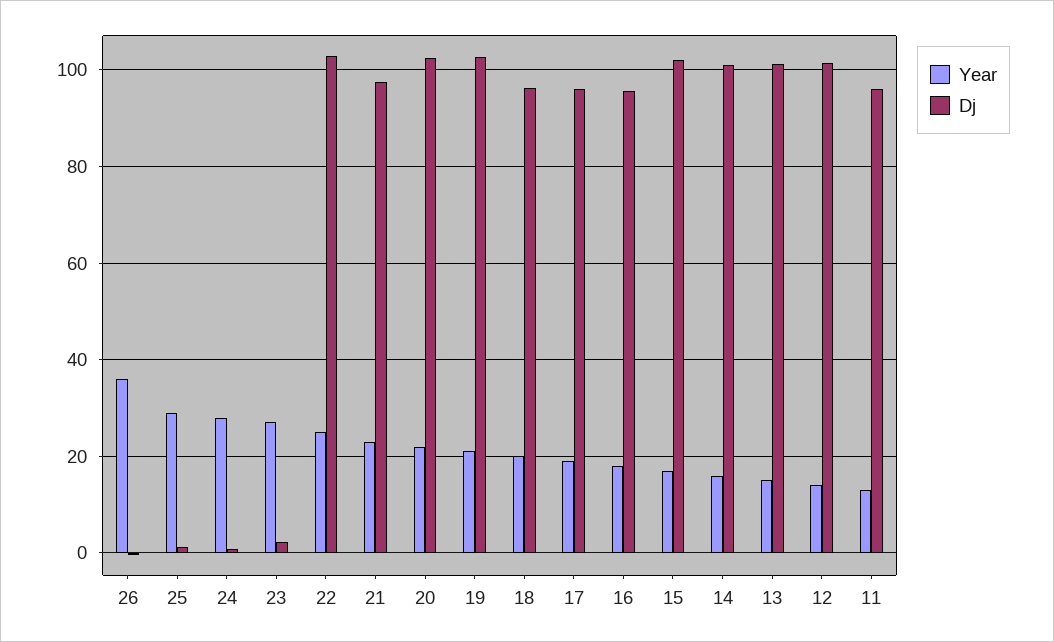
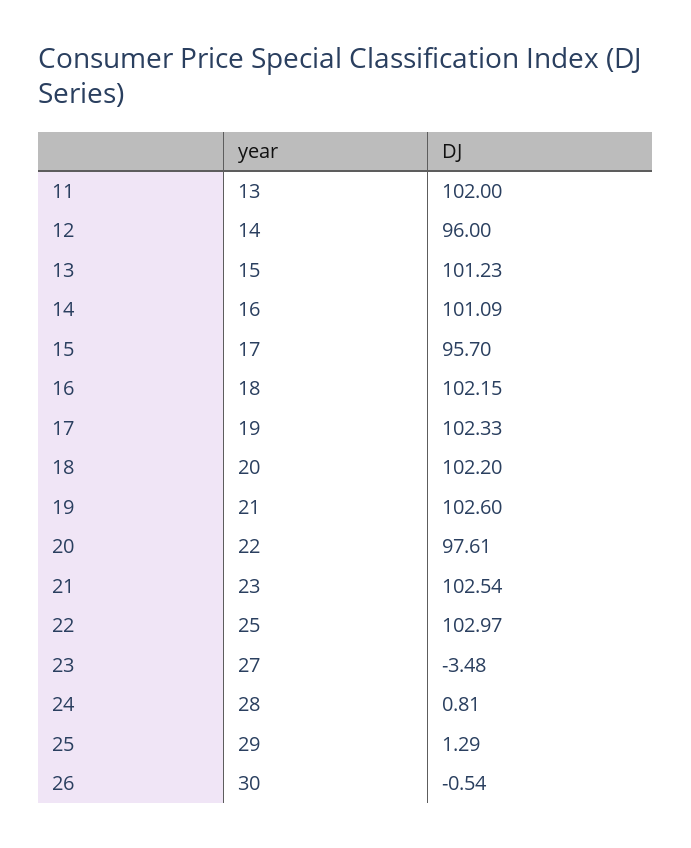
  {
    "Year": {
-     "26": 36,
+     "26": 30,
      "25": 29,
      "24": 28,
      "23": 27,
      "22": 25,
      "21": 23,
      "20": 22,
      "19": 21,
      "18": 20,
      "17": 19,
      "16": 18,
      "15": 17,
      "14": 16,
      "13": 15,
      "12": 14,
      "11": 13
    },
    "Dj": {
      "26": -0.54,
      "25": 1.29,
      "24": 0.81,
-     "23": 2,
+     "23": -3.48,
      "22": 102.97,
-     "21": 98,
+     "21": 102.54,
-     "20": 102,
+     "20": 97.61,
      "19": 102.6,
-     "18": 96,
+     "18": 102.2,
-     "17": 96,
+     "17": 102.33,
-     "16": 96,
+     "16": 102.15,
-     "15": 102,
+     "15": 95.7,
      "14": 101.09,
      "13": 101.23,
-     "12": 102,
+     "12": 96,
-     "11": 96
+     "11": 102
    }
  }

